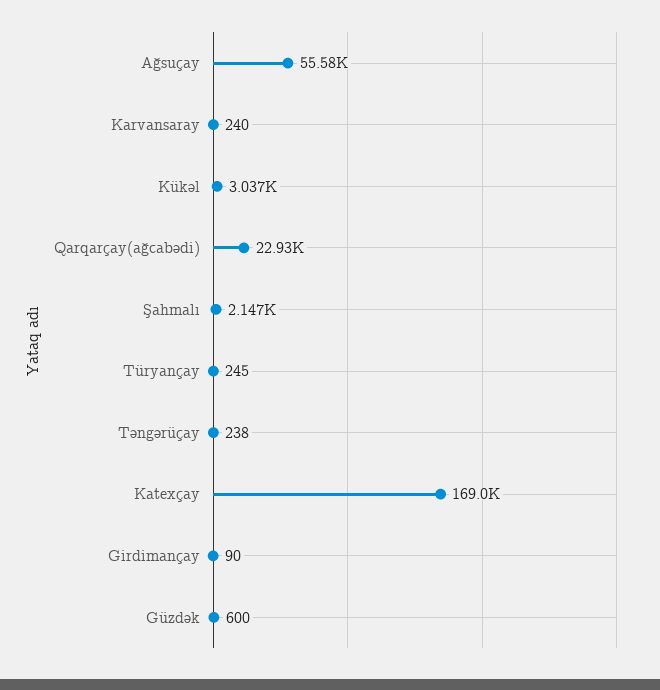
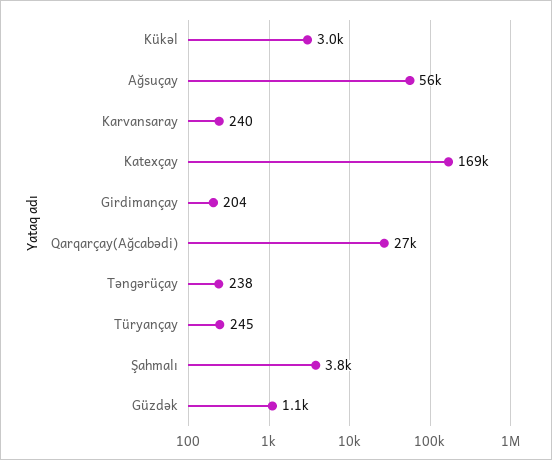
  {
    "Ağsuçay": 55580,
    "Karvansaray": 240,
    "Kükəl": 3037,
-   "Qarqarçay(ağcabədi)": 22930,
+   "Qarqarçay(ağcabədi)": 27000,
-   "Şahmalı": 2147,
+   "Şahmalı": 3800,
    "Türyançay": 245,
    "Təngərüçay": 238,
    "Katexçay": 169000,
-   "Girdimançay": 90,
+   "Girdimançay": 204,
-   "Güzdək": 600
+   "Güzdək": 1100
  }

